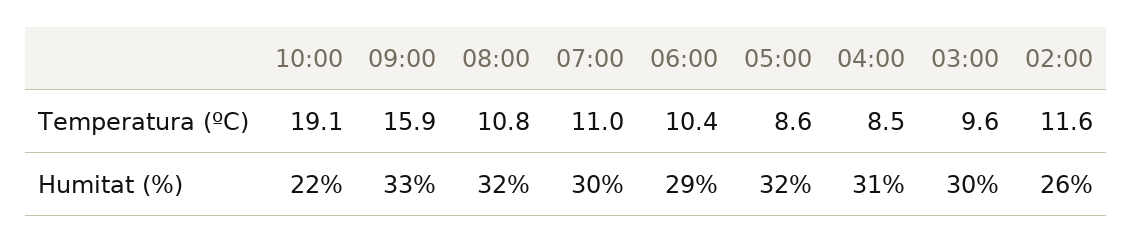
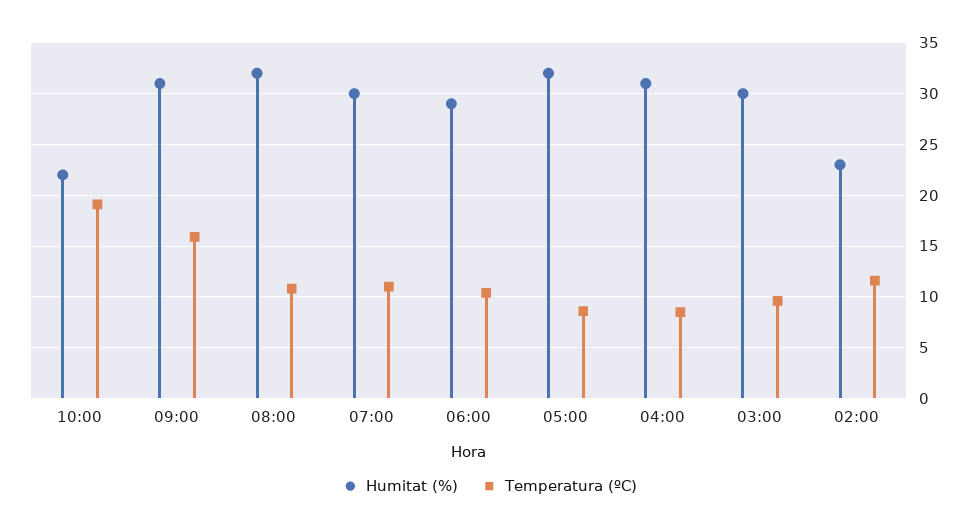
  {
    "Temperatura (ºC)": {
      "10:00": 19.1,
      "09:00": 15.9,
      "08:00": 10.8,
      "07:00": 11,
      "06:00": 10.4,
      "05:00": 8.6,
      "04:00": 8.5,
      "03:00": 9.6,
      "02:00": 11.6
    },
    "Humitat (%)": {
      "10:00": 22,
-     "09:00": 33,
+     "09:00": 31,
      "08:00": 32,
      "07:00": 30,
      "06:00": 29,
      "05:00": 32,
      "04:00": 31,
      "03:00": 30,
-     "02:00": 26
+     "02:00": 23
    }
  }

